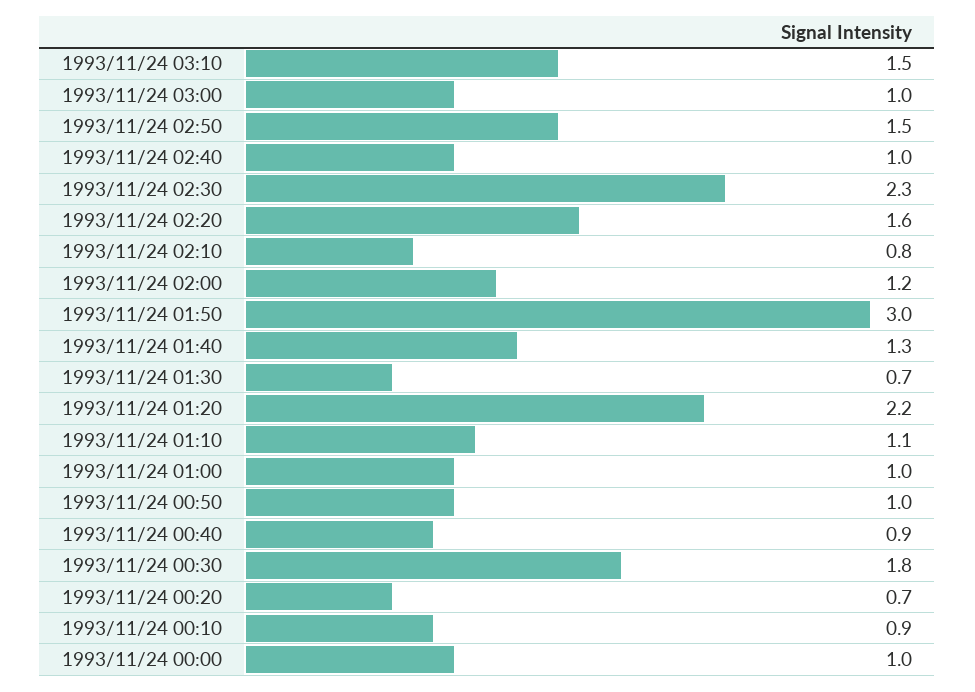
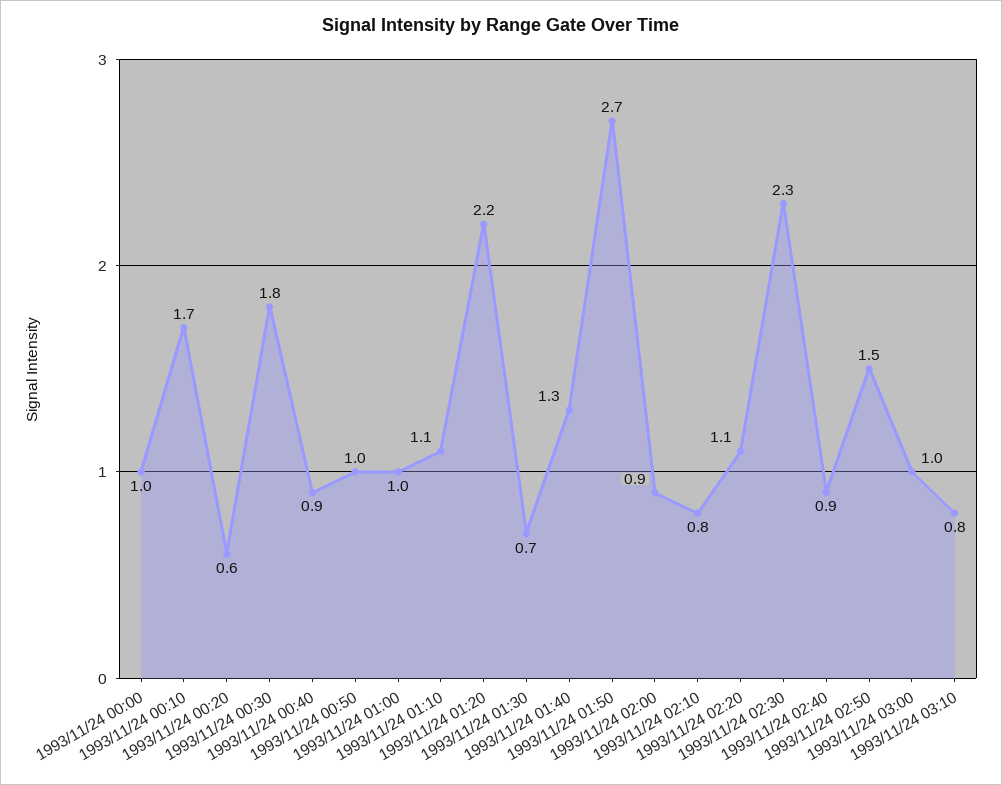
  {
-   "1993/11/24 03:10": 1.5,
+   "1993/11/24 03:10": 0.8,
    "1993/11/24 03:00": 1,
    "1993/11/24 02:50": 1.5,
-   "1993/11/24 02:40": 1,
+   "1993/11/24 02:40": 0.9,
    "1993/11/24 02:30": 2.3,
-   "1993/11/24 02:20": 1.6,
+   "1993/11/24 02:20": 1.1,
    "1993/11/24 02:10": 0.8,
-   "1993/11/24 02:00": 1.2,
+   "1993/11/24 02:00": 0.9,
-   "1993/11/24 01:50": 3,
+   "1993/11/24 01:50": 2.7,
    "1993/11/24 01:40": 1.3,
    "1993/11/24 01:30": 0.7,
    "1993/11/24 01:20": 2.2,
    "1993/11/24 01:10": 1.1,
    "1993/11/24 01:00": 1,
    "1993/11/24 00:50": 1,
    "1993/11/24 00:40": 0.9,
    "1993/11/24 00:30": 1.8,
-   "1993/11/24 00:20": 0.7,
+   "1993/11/24 00:20": 0.6,
-   "1993/11/24 00:10": 0.9,
+   "1993/11/24 00:10": 1.7,
    "1993/11/24 00:00": 1
  }

